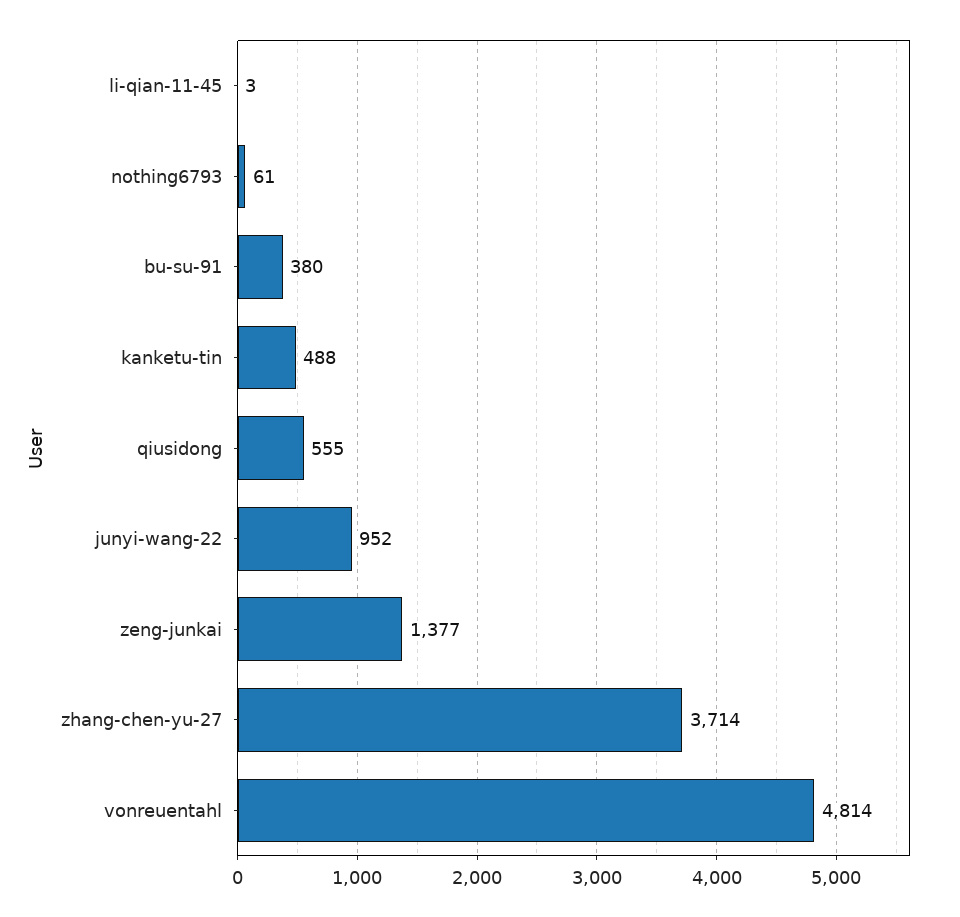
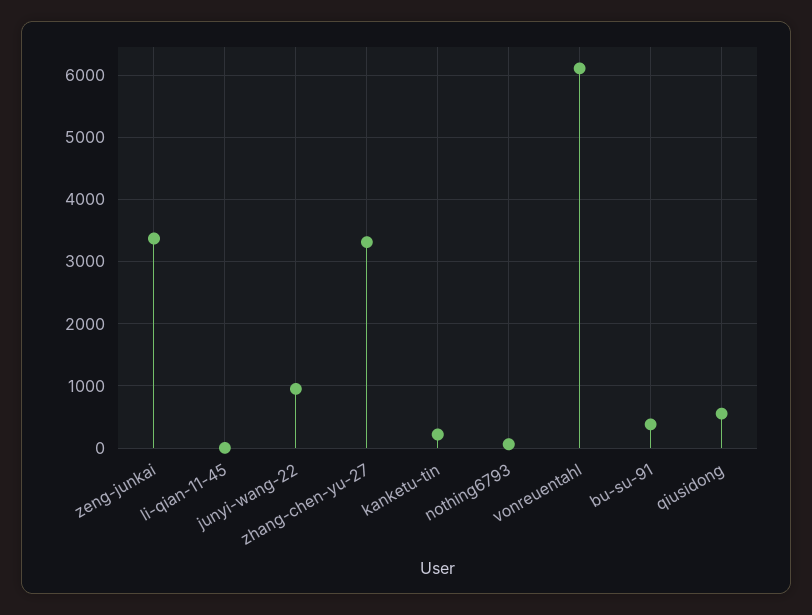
  {
    "li-qian-11-45": 3,
    "nothing6793": 61,
    "bu-su-91": 380,
-   "kanketu-tin": 488,
+   "kanketu-tin": 200,
    "qiusidong": 555,
    "junyi-wang-22": 952,
-   "zeng-junkai": 1377,
+   "zeng-junkai": 3400,
-   "zhang-chen-yu-27": 3714,
+   "zhang-chen-yu-27": 3300,
-   "vonreuentahl": 4814
+   "vonreuentahl": 6100
  }

